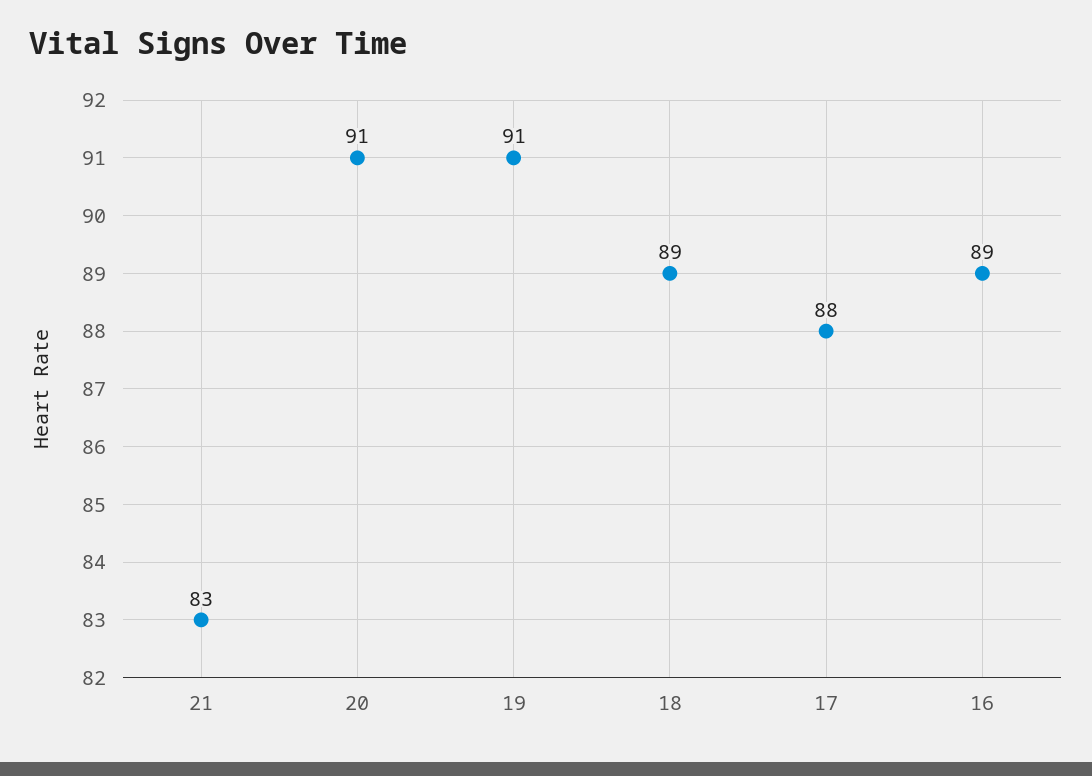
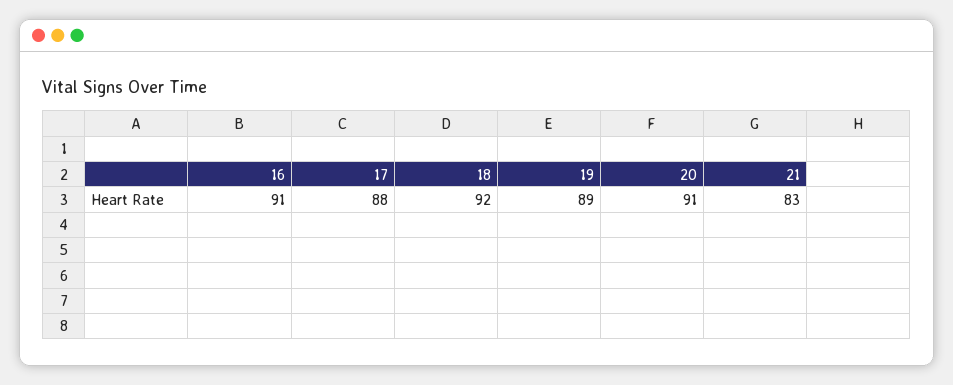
  {
    "21": 83,
    "20": 91,
-   "19": 91,
+   "19": 89,
-   "18": 89,
+   "18": 92,
    "17": 88,
-   "16": 89
+   "16": 91
  }

